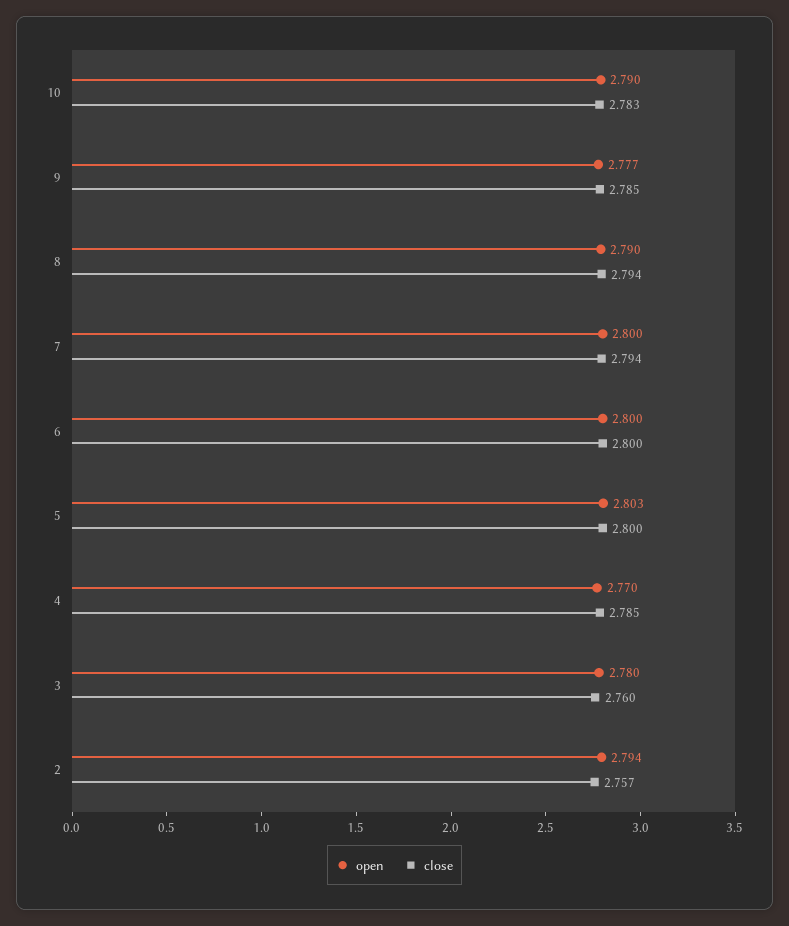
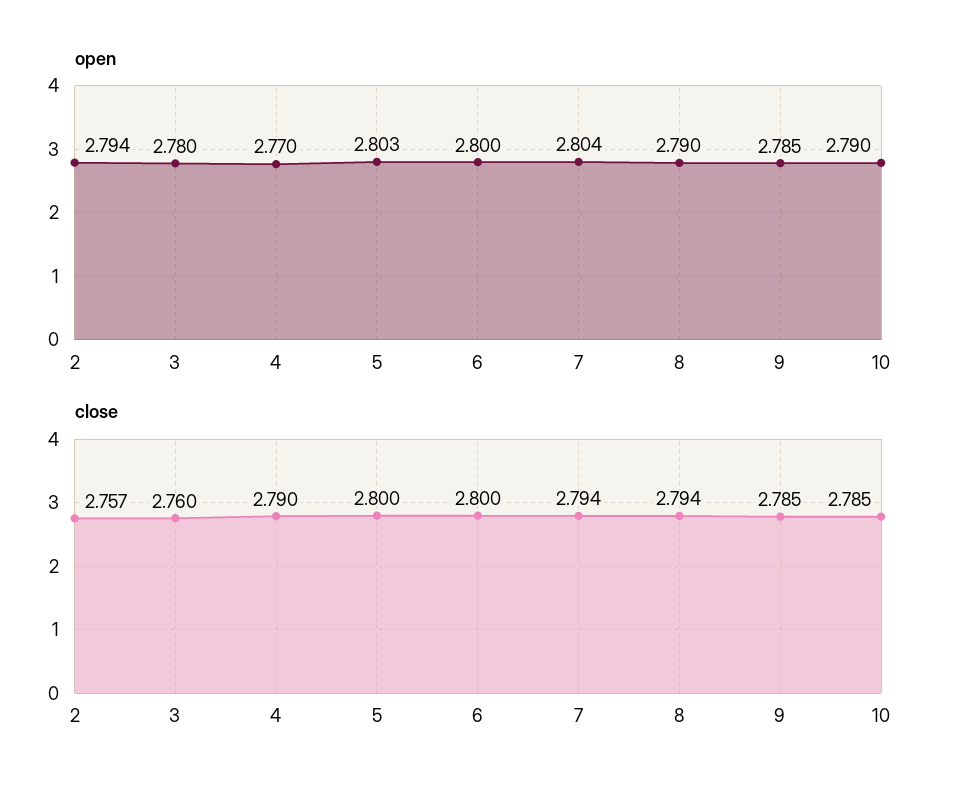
  {
    "open": {
      "10": 2.79,
-     "9": 2.777,
+     "9": 2.785,
      "8": 2.79,
-     "7": 2.8,
+     "7": 2.804,
      "6": 2.8,
      "5": 2.803,
      "4": 2.77,
      "3": 2.78,
      "2": 2.794
    },
    "close": {
-     "10": 2.783,
+     "10": 2.785,
      "9": 2.785,
      "8": 2.794,
      "7": 2.794,
      "6": 2.8,
      "5": 2.8,
-     "4": 2.785,
+     "4": 2.79,
      "3": 2.76,
      "2": 2.757
    }
  }

